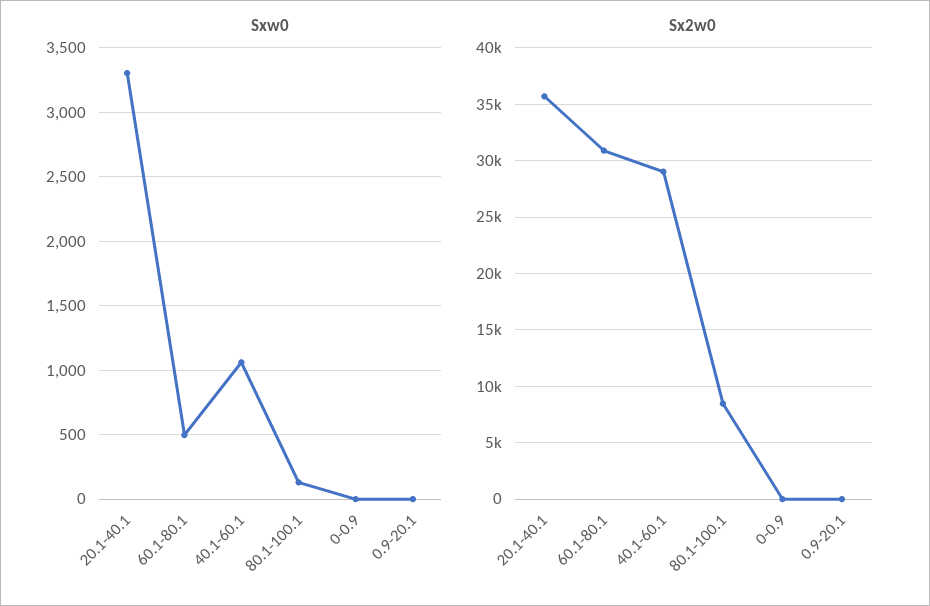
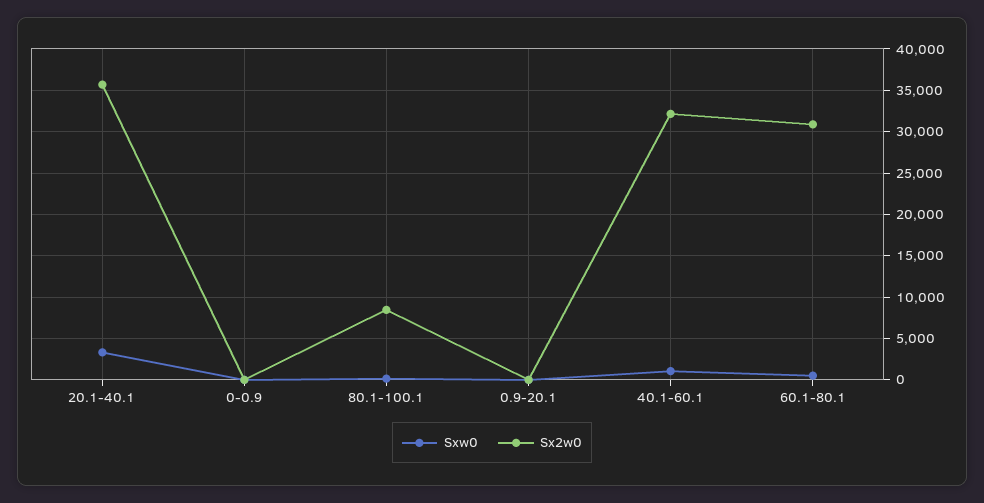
  {
    "Sxw0": {
      "20.1-40.1": 3300,
      "60.1-80.1": 500,
      "40.1-60.1": 1050,
      "80.1-100.1": 150,
      "0-0.9": 0,
      "0.9-20.1": 0
    },
    "Sx2w0": {
      "20.1-40.1": 36000,
      "60.1-80.1": 31000,
-     "40.1-60.1": 29000,
+     "40.1-60.1": 32000,
      "80.1-100.1": 8000,
      "0-0.9": 0,
      "0.9-20.1": 0
    }
  }

